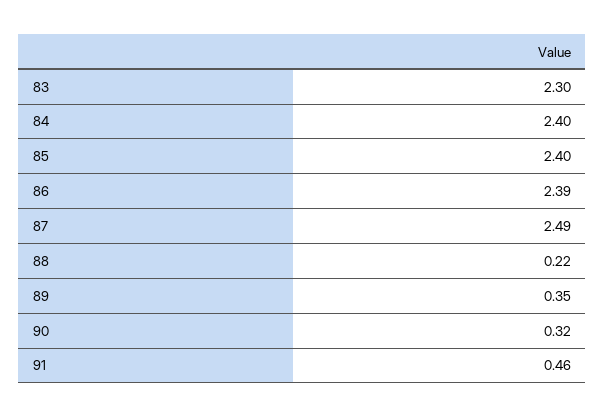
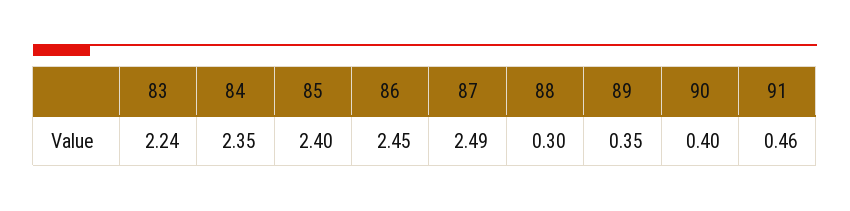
  {
-   "83": 2.3,
+   "83": 2.24,
-   "84": 2.4,
+   "84": 2.35,
    "85": 2.4,
-   "86": 2.39,
+   "86": 2.45,
    "87": 2.49,
-   "88": 0.22,
+   "88": 0.3,
    "89": 0.35,
-   "90": 0.32,
+   "90": 0.4,
    "91": 0.46
  }

